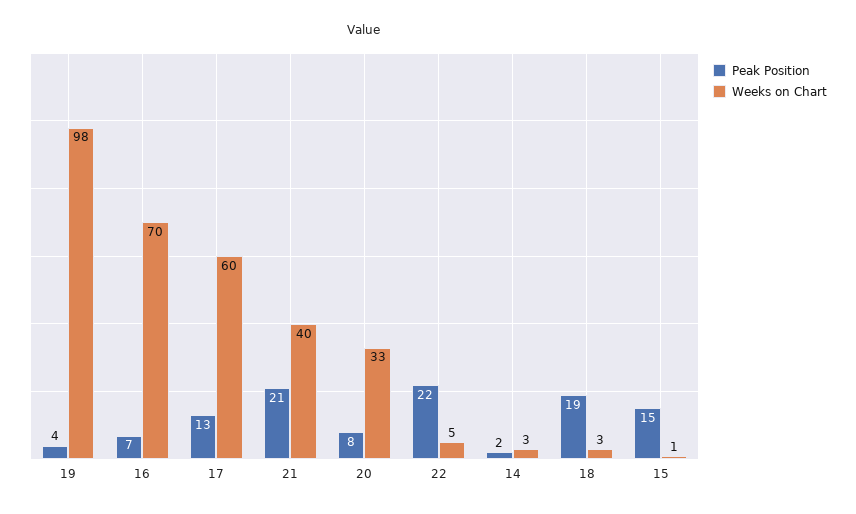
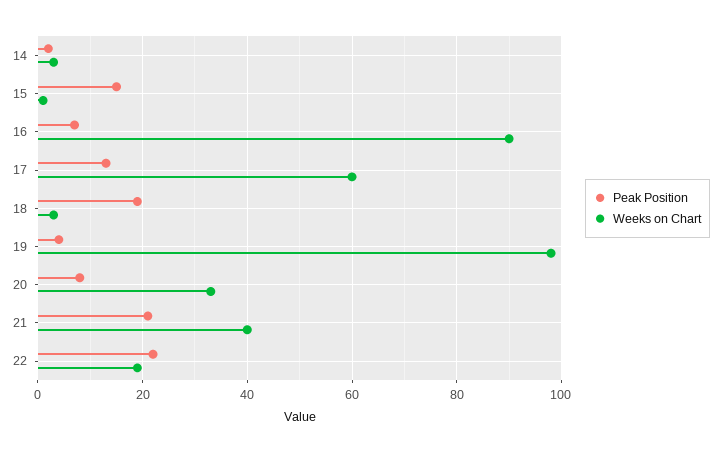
  {
    "Peak Position": {
      "19": 4,
      "16": 7,
      "17": 13,
      "21": 21,
      "20": 8,
      "22": 22,
      "14": 2,
      "18": 19,
      "15": 15
    },
    "Weeks on Chart": {
      "19": 98,
-     "16": 70,
+     "16": 90,
      "17": 60,
      "21": 40,
      "20": 33,
-     "22": 5,
+     "22": 20,
      "14": 3,
      "18": 3,
      "15": 1
    }
  }

